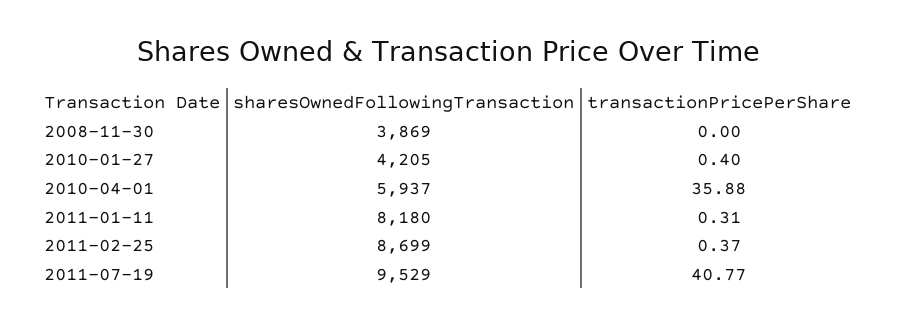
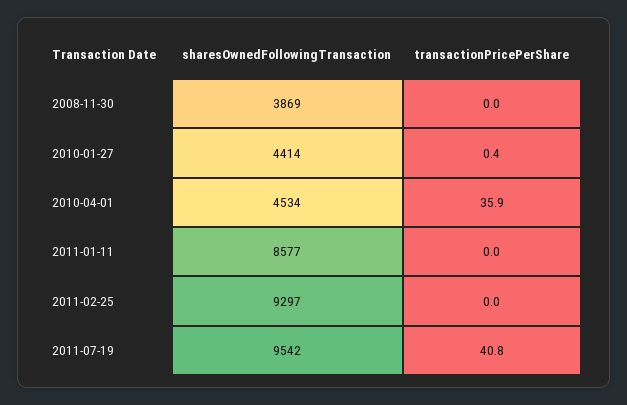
  {
    "sharesOwnedFollowingTransaction": {
      "2008-11-30": 3869,
-     "2010-01-27": 4205,
+     "2010-01-27": 4414,
-     "2010-04-01": 5937,
+     "2010-04-01": 4534,
-     "2011-01-11": 8180,
+     "2011-01-11": 8577,
-     "2011-02-25": 8699,
+     "2011-02-25": 9297,
-     "2011-07-19": 9529
+     "2011-07-19": 9542
    },
    "transactionPricePerShare": {
      "2008-11-30": 0,
      "2010-01-27": 0.4,
      "2010-04-01": 35.88,
-     "2011-01-11": 0.31,
+     "2011-01-11": 0,
-     "2011-02-25": 0.37,
+     "2011-02-25": 0,
      "2011-07-19": 40.77
    }
  }

